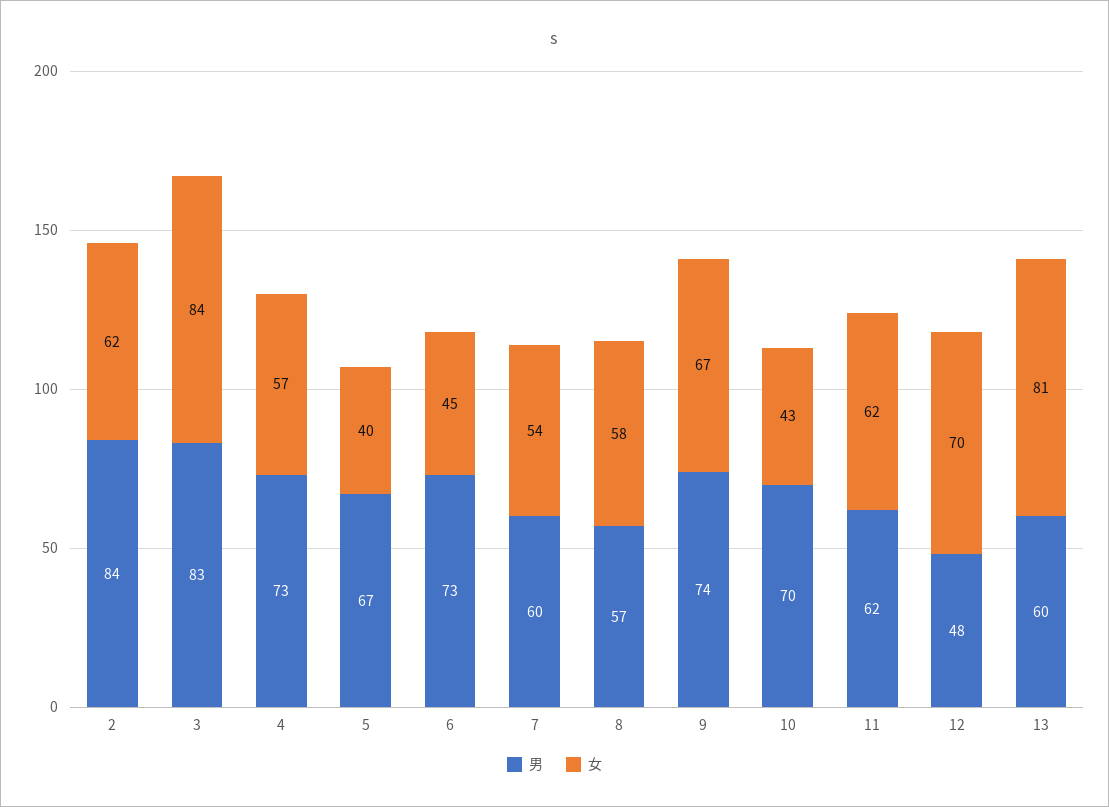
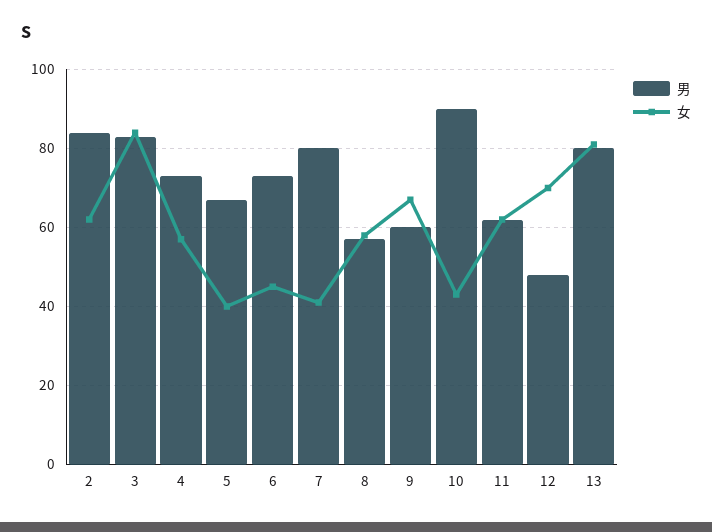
  {
    "男": {
      "2": 84,
      "3": 83,
      "4": 73,
      "5": 67,
      "6": 73,
-     "7": 60,
+     "7": 80,
      "8": 57,
-     "9": 74,
+     "9": 60,
-     "10": 70,
+     "10": 90,
      "11": 62,
      "12": 48,
-     "13": 60
+     "13": 80
    },
    "女": {
      "2": 62,
      "3": 84,
      "4": 57,
      "5": 40,
      "6": 45,
-     "7": 54,
+     "7": 40,
      "8": 58,
      "9": 67,
      "10": 43,
      "11": 62,
      "12": 70,
      "13": 81
    }
  }

